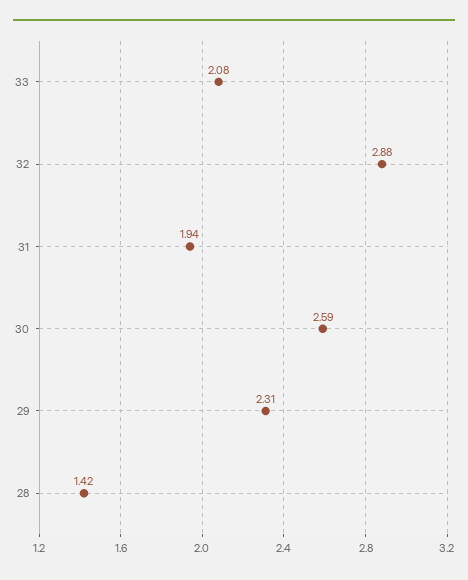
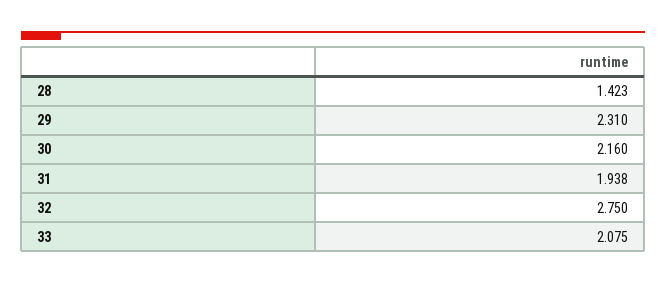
  {
    "33": 2.075,
-   "32": 2.88,
+   "32": 2.75,
    "31": 1.938,
-   "30": 2.59,
+   "30": 2.16,
    "29": 2.31,
    "28": 1.423
  }

